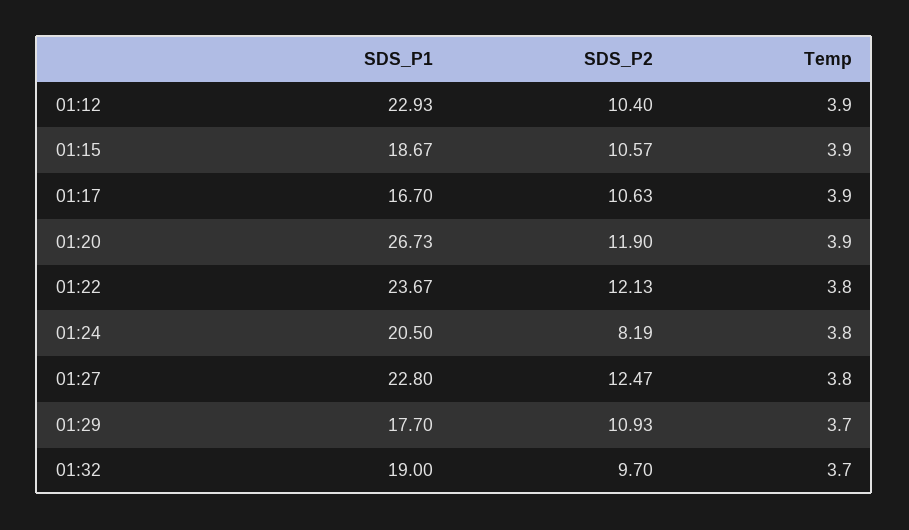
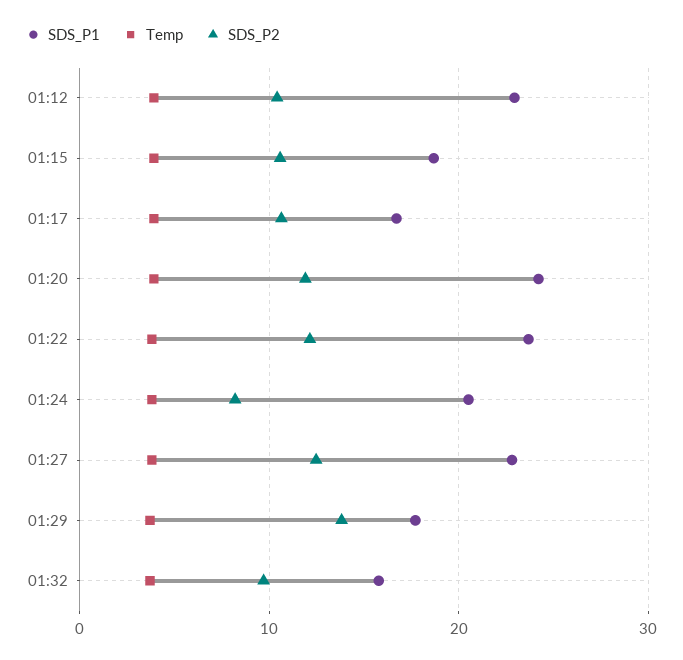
  {
    "SDS_P1": {
      "01:12": 22.93,
      "01:15": 18.67,
      "01:17": 16.7,
-     "01:20": 26.73,
+     "01:20": 24,
      "01:22": 23.67,
      "01:24": 20.5,
      "01:27": 22.8,
      "01:29": 17.7,
-     "01:32": 19
+     "01:32": 16
    },
    "SDS_P2": {
      "01:12": 10.4,
      "01:15": 10.57,
      "01:17": 10.63,
      "01:20": 11.9,
      "01:22": 12.13,
      "01:24": 8.19,
      "01:27": 12.47,
-     "01:29": 10.93,
+     "01:29": 14,
      "01:32": 9.7
    },
    "Temp": {
      "01:12": 3.9,
      "01:15": 3.9,
      "01:17": 3.9,
      "01:20": 3.9,
      "01:22": 3.8,
      "01:24": 3.8,
      "01:27": 3.8,
      "01:29": 3.7,
      "01:32": 3.7
    }
  }

